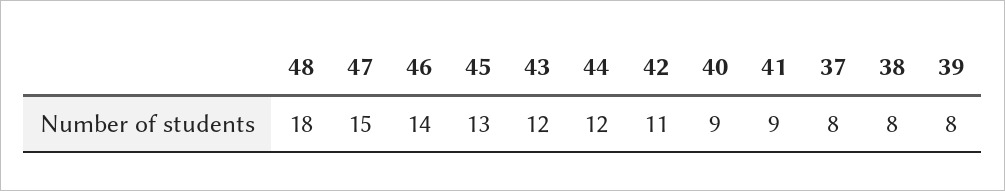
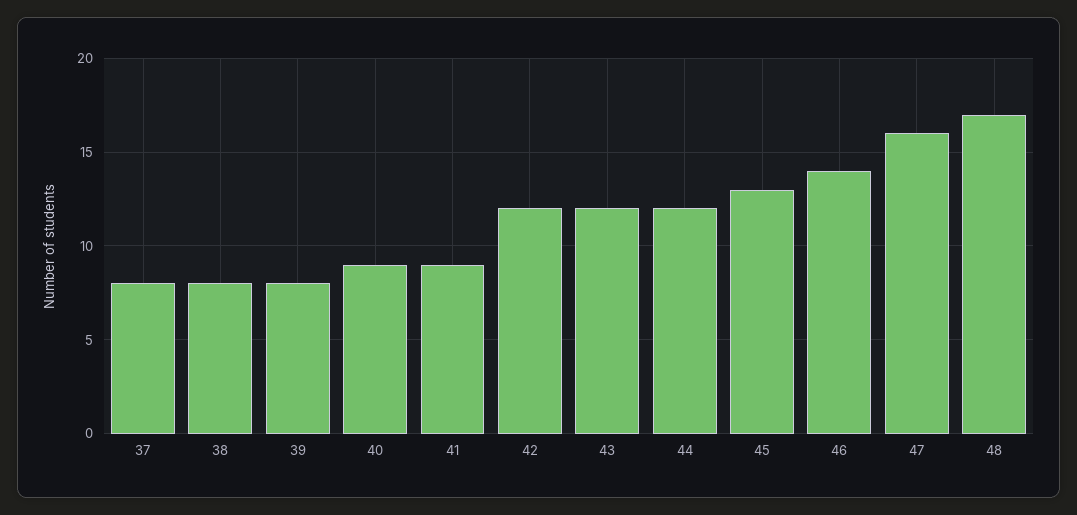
  {
-   "48": 18,
+   "48": 17,
-   "47": 15,
+   "47": 16,
    "46": 14,
    "45": 13,
    "43": 12,
    "44": 12,
-   "42": 11,
+   "42": 12,
    "40": 9,
    "41": 9,
    "37": 8,
    "38": 8,
    "39": 8
  }

